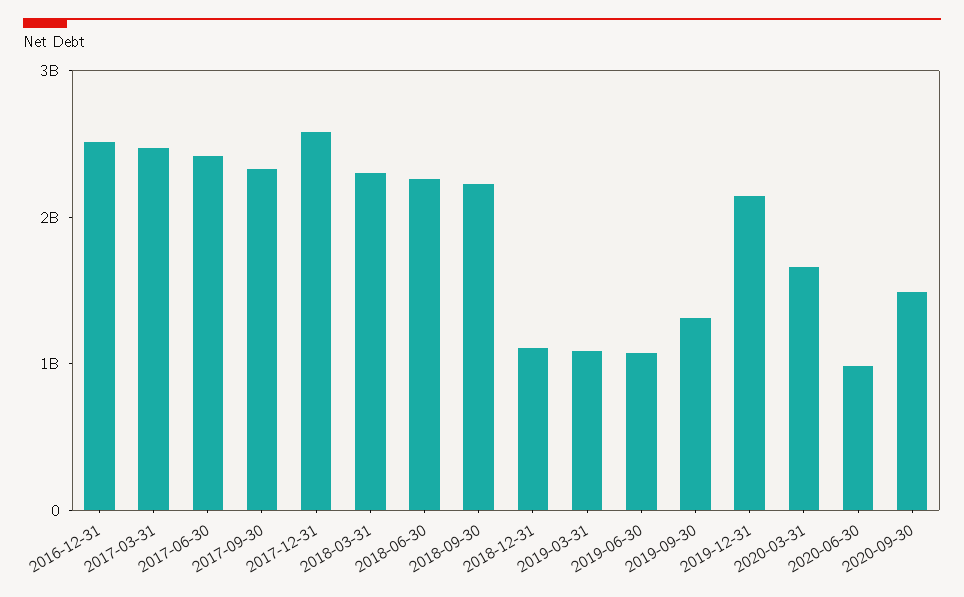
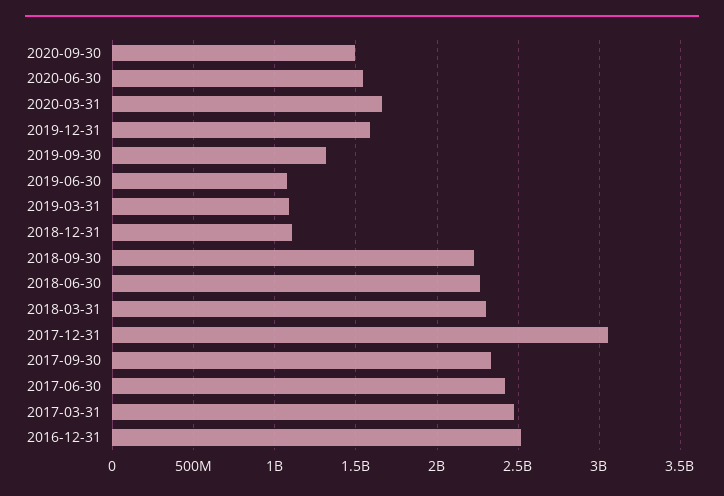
  {
    "2016-12-31": 2500000000,
    "2017-03-31": 2450000000,
    "2017-06-30": 2400000000,
    "2017-09-30": 2350000000,
-   "2017-12-31": 2600000000,
+   "2017-12-31": 3050000000,
    "2018-03-31": 2300000000,
    "2018-06-30": 2250000000,
    "2018-09-30": 2250000000,
    "2018-12-31": 1100000000,
    "2019-03-31": 1100000000,
    "2019-06-30": 1100000000,
    "2019-09-30": 1300000000,
-   "2019-12-31": 2200000000,
+   "2019-12-31": 1600000000,
    "2020-03-31": 1650000000,
-   "2020-06-30": 1000000000,
+   "2020-06-30": 1550000000,
    "2020-09-30": 1500000000
  }

